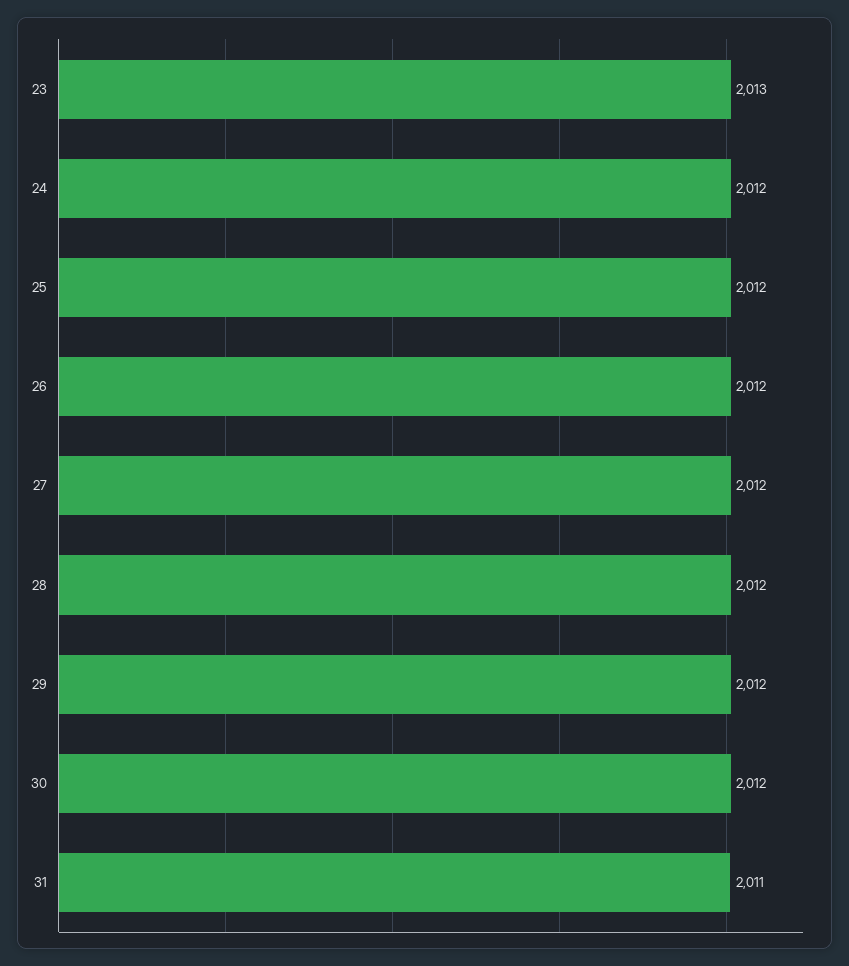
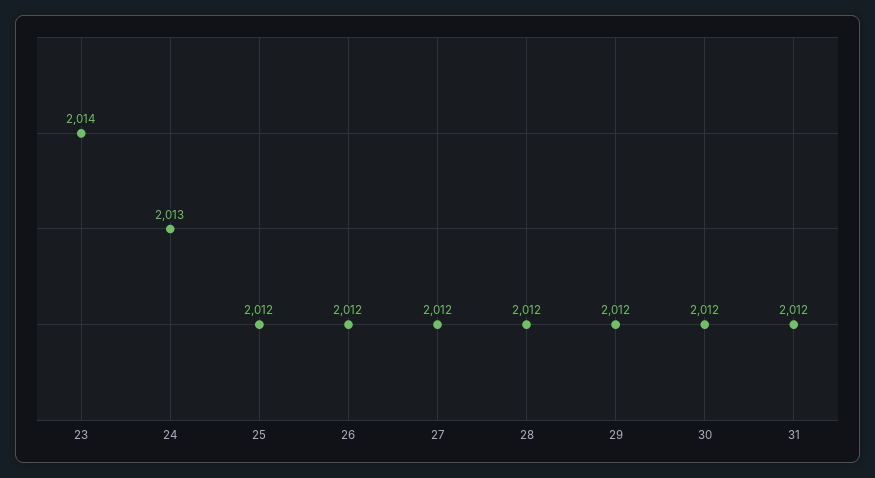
  {
-   "23": 2013,
+   "23": 2014,
-   "24": 2012,
+   "24": 2013,
    "25": 2012,
    "26": 2012,
    "27": 2012,
    "28": 2012,
    "29": 2012,
    "30": 2012,
-   "31": 2011
+   "31": 2012
  }

